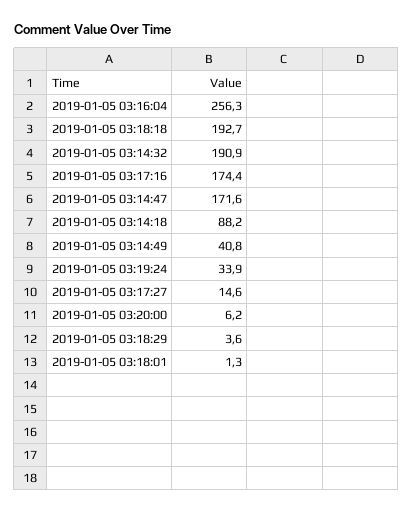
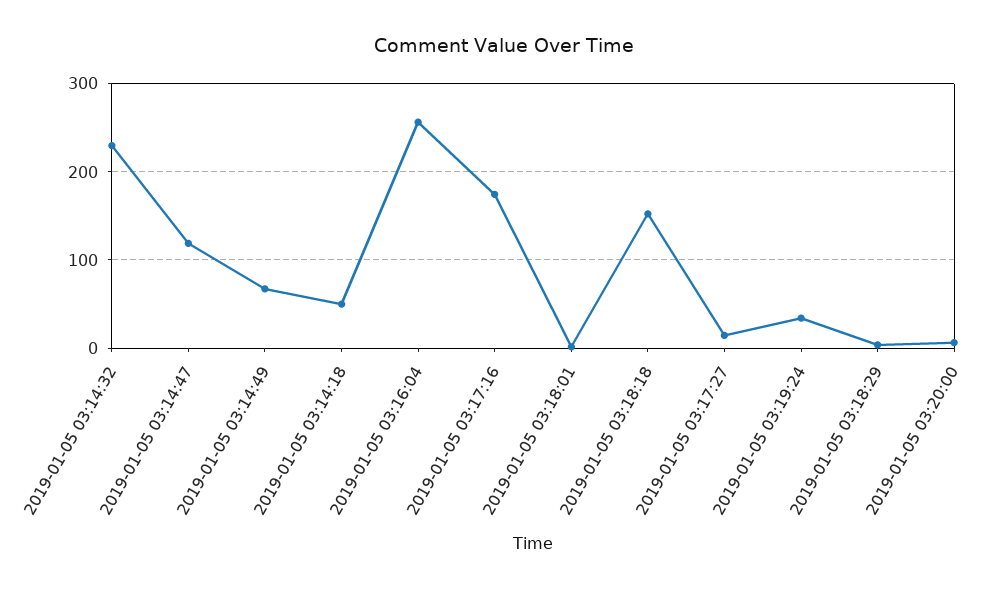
  {
    "2019-01-05 03:16:04": 256.3,
-   "2019-01-05 03:18:18": 192.7,
+   "2019-01-05 03:18:18": 150,
-   "2019-01-05 03:14:32": 190.9,
+   "2019-01-05 03:14:32": 230,
    "2019-01-05 03:17:16": 174.4,
-   "2019-01-05 03:14:47": 171.6,
+   "2019-01-05 03:14:47": 120,
-   "2019-01-05 03:14:18": 88.2,
+   "2019-01-05 03:14:18": 50,
-   "2019-01-05 03:14:49": 40.8,
+   "2019-01-05 03:14:49": 70,
    "2019-01-05 03:19:24": 33.9,
    "2019-01-05 03:17:27": 14.6,
    "2019-01-05 03:20:00": 6.2,
    "2019-01-05 03:18:29": 3.6,
    "2019-01-05 03:18:01": 1.3
  }

